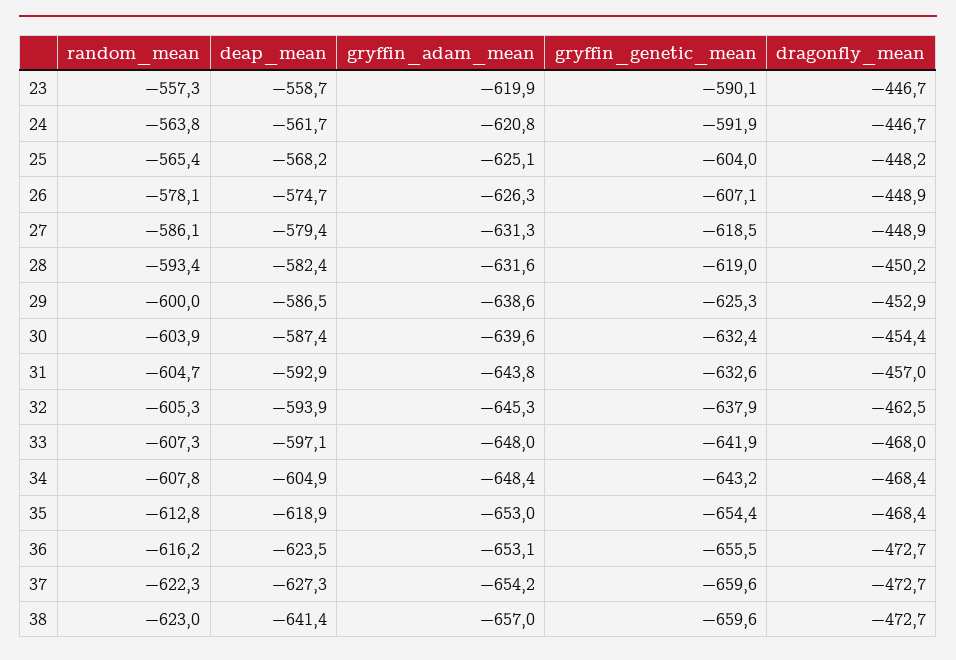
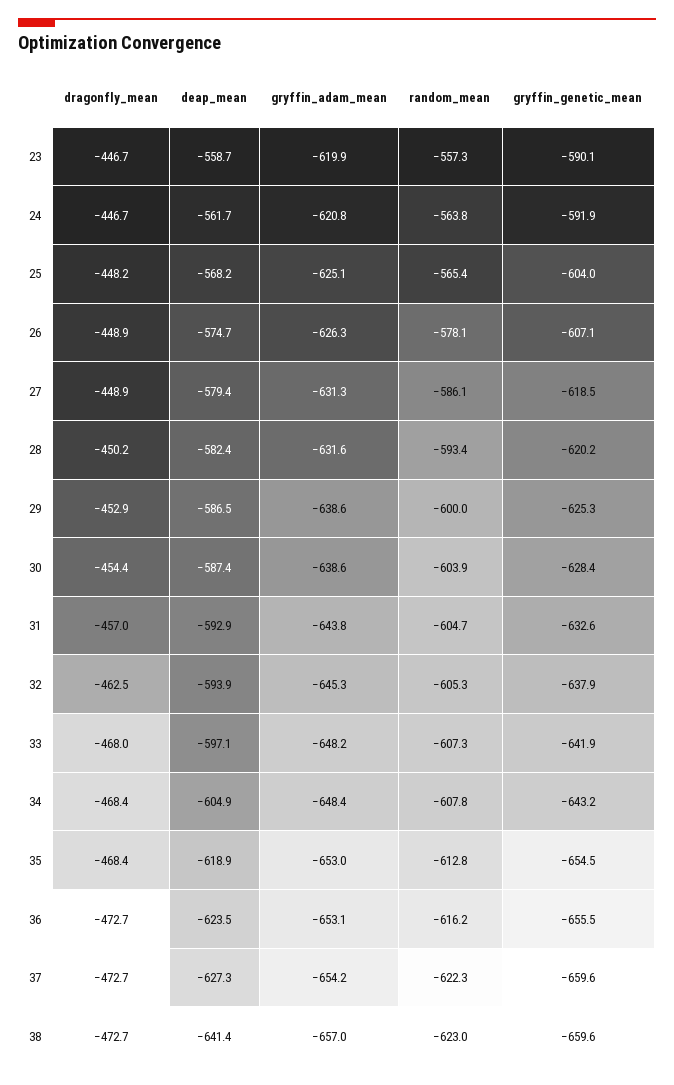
  {
    "random_mean": {
      "23": -557.3,
      "24": -563.8,
      "25": -565.4,
      "26": -578.1,
      "27": -586.1,
      "28": -593.4,
      "29": -600,
      "30": -603.9,
      "31": -604.7,
      "32": -605.3,
      "33": -607.3,
      "34": -607.8,
      "35": -612.8,
      "36": -616.2,
      "37": -622.3,
      "38": -623
    },
    "deap_mean": {
      "23": -558.7,
      "24": -561.7,
      "25": -568.2,
      "26": -574.7,
      "27": -579.4,
      "28": -582.4,
      "29": -586.5,
      "30": -587.4,
      "31": -592.9,
      "32": -593.9,
      "33": -597.1,
      "34": -604.9,
      "35": -618.9,
      "36": -623.5,
      "37": -627.3,
      "38": -641.4
    },
    "gryffin_adam_mean": {
      "23": -619.9,
      "24": -620.8,
      "25": -625.1,
      "26": -626.3,
      "27": -631.3,
      "28": -631.6,
      "29": -638.6,
-     "30": -639.6,
+     "30": -638.6,
      "31": -643.8,
      "32": -645.3,
-     "33": -648,
+     "33": -648.2,
      "34": -648.4,
      "35": -653,
      "36": -653.1,
      "37": -654.2,
      "38": -657
    },
    "gryffin_genetic_mean": {
      "23": -590.1,
      "24": -591.9,
      "25": -604,
      "26": -607.1,
      "27": -618.5,
-     "28": -619,
+     "28": -620.2,
      "29": -625.3,
-     "30": -632.4,
+     "30": -628.4,
      "31": -632.6,
      "32": -637.9,
      "33": -641.9,
      "34": -643.2,
-     "35": -654.4,
+     "35": -654.5,
      "36": -655.5,
      "37": -659.6,
      "38": -659.6
    },
    "dragonfly_mean": {
      "23": -446.7,
      "24": -446.7,
      "25": -448.2,
      "26": -448.9,
      "27": -448.9,
      "28": -450.2,
      "29": -452.9,
      "30": -454.4,
      "31": -457,
      "32": -462.5,
      "33": -468,
      "34": -468.4,
      "35": -468.4,
      "36": -472.7,
      "37": -472.7,
      "38": -472.7
    }
  }

